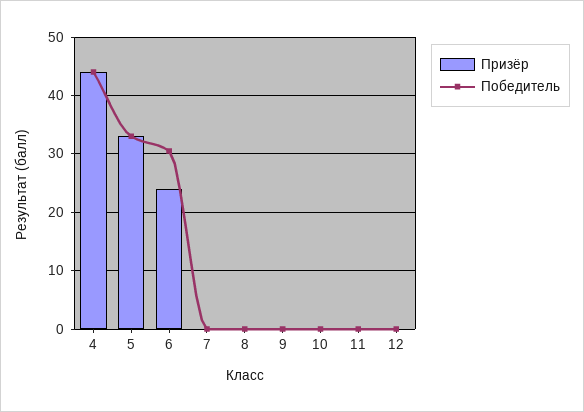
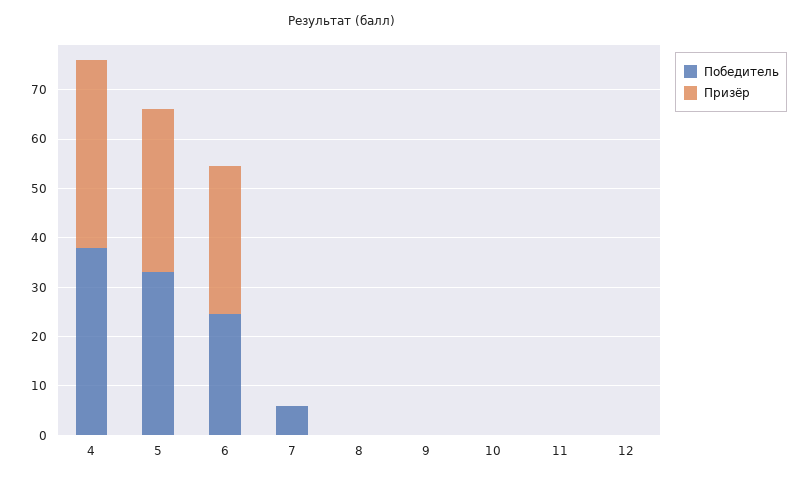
  {
    "Призёр": {
-     "4": 44,
+     "4": 38,
      "5": 34,
-     "6": 24,
+     "6": 30,
      "7": 0,
      "8": 0,
      "9": 0,
      "10": 0,
      "11": 0,
      "12": 0
    },
    "Победитель": {
-     "4": 44,
+     "4": 38,
      "5": 34,
-     "6": 30,
+     "6": 24,
-     "7": 0,
+     "7": 6,
      "8": 0,
      "9": 0,
      "10": 0,
      "11": 0,
      "12": 0
    }
  }

